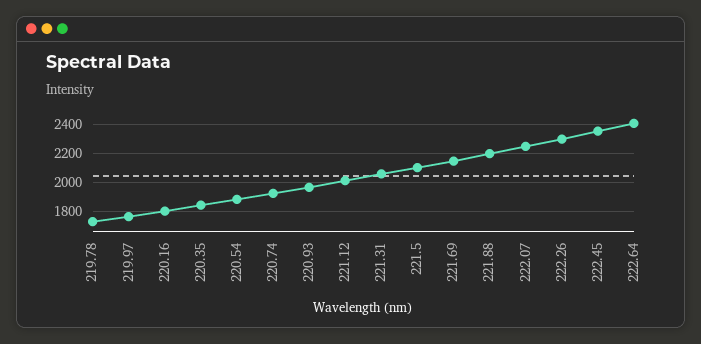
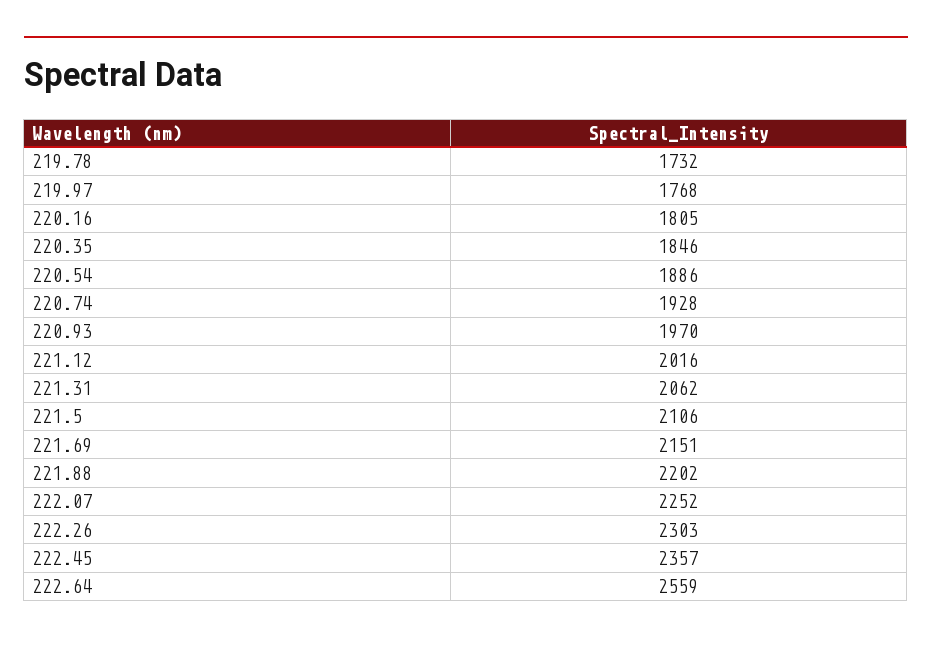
  {
    "219.78": 1732,
    "219.97": 1768,
    "220.16": 1805,
    "220.35": 1846,
    "220.54": 1886,
    "220.74": 1928,
    "220.93": 1970,
    "221.12": 2016,
    "221.31": 2062,
    "221.5": 2106,
    "221.69": 2151,
    "221.88": 2202,
    "222.07": 2252,
    "222.26": 2303,
    "222.45": 2357,
-   "222.64": 2400
+   "222.64": 2559
  }

